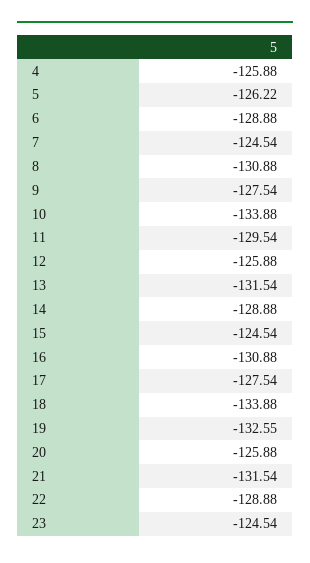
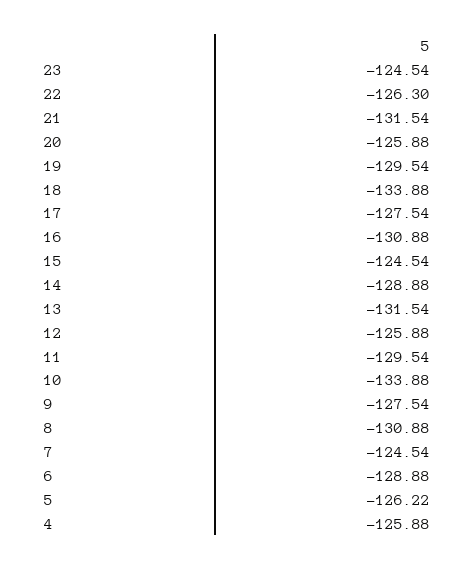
  {
    "4": -125.88,
    "5": -126.22,
    "6": -128.88,
    "7": -124.54,
    "8": -130.88,
    "9": -127.54,
    "10": -133.88,
    "11": -129.54,
    "12": -125.88,
    "13": -131.54,
    "14": -128.88,
    "15": -124.54,
    "16": -130.88,
    "17": -127.54,
    "18": -133.88,
-   "19": -132.55,
+   "19": -129.54,
    "20": -125.88,
    "21": -131.54,
-   "22": -128.88,
+   "22": -126.3,
    "23": -124.54
  }

